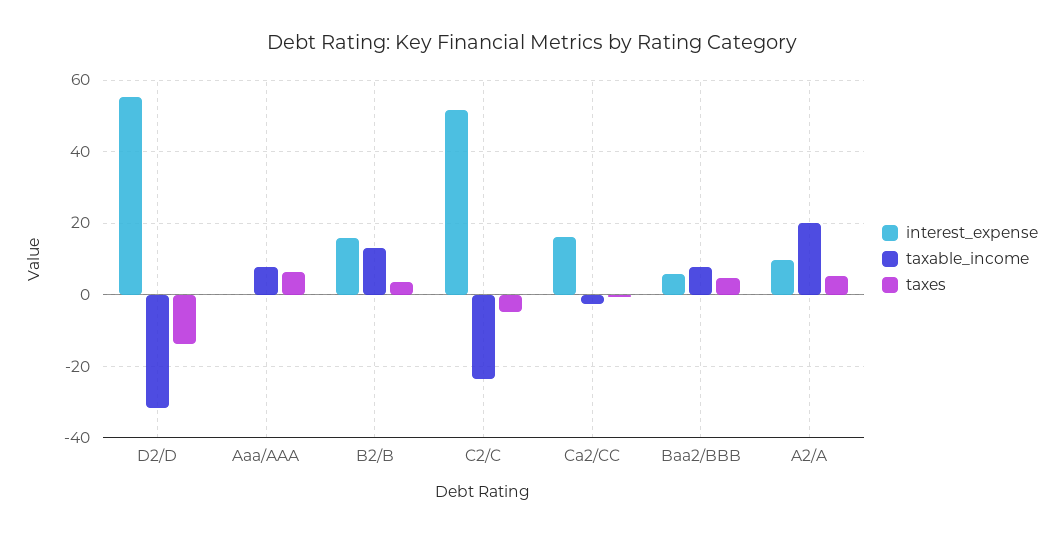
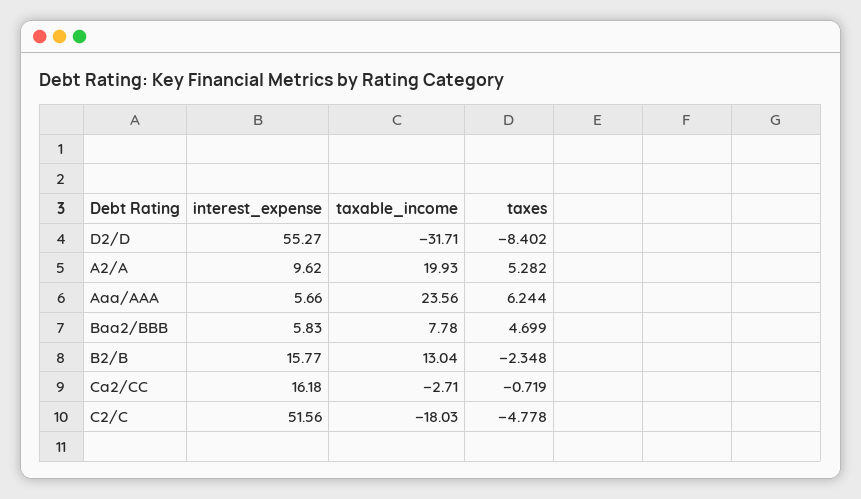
  {
    "interest_expense": {
      "D2/D": 55.27,
-     "Aaa/AAA": 0,
+     "Aaa/AAA": 5.66,
      "B2/B": 15.77,
      "C2/C": 51.56,
      "Ca2/CC": 16.18,
      "Baa2/BBB": 5.83,
      "A2/A": 9.62
    },
    "taxable_income": {
      "D2/D": -31.71,
-     "Aaa/AAA": 8,
+     "Aaa/AAA": 23.56,
      "B2/B": 13.04,
-     "C2/C": -24,
+     "C2/C": -18.03,
      "Ca2/CC": -2.71,
      "Baa2/BBB": 7.78,
      "A2/A": 19.93
    },
    "taxes": {
-     "D2/D": -14,
+     "D2/D": -8.402,
      "Aaa/AAA": 6.244,
-     "B2/B": 4,
+     "B2/B": -2.348,
      "C2/C": -4.778,
      "Ca2/CC": -0.719,
      "Baa2/BBB": 4.699,
      "A2/A": 5.282
    }
  }

